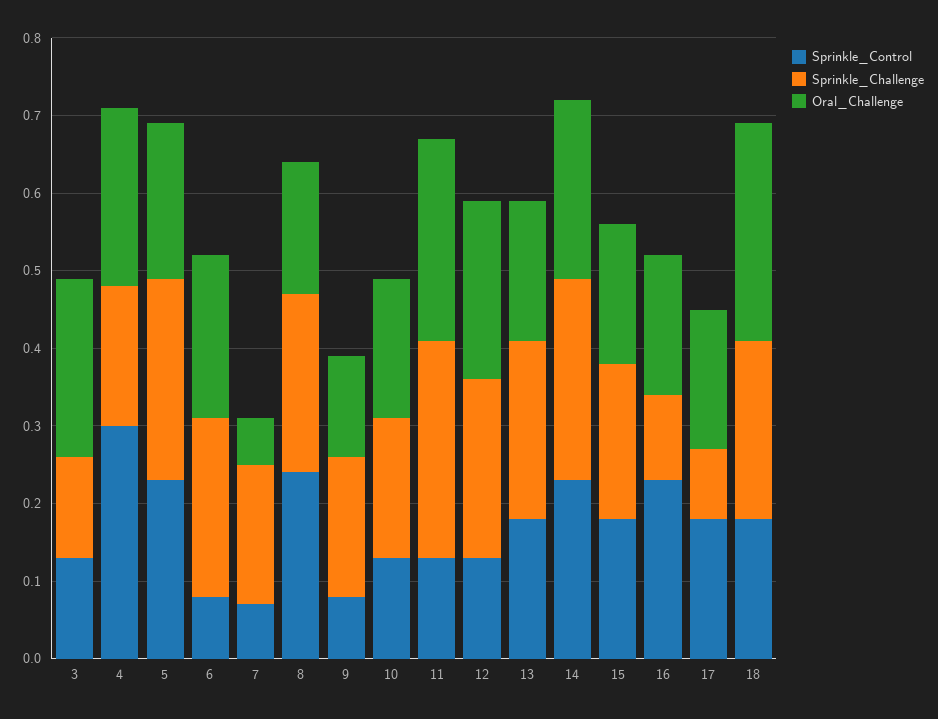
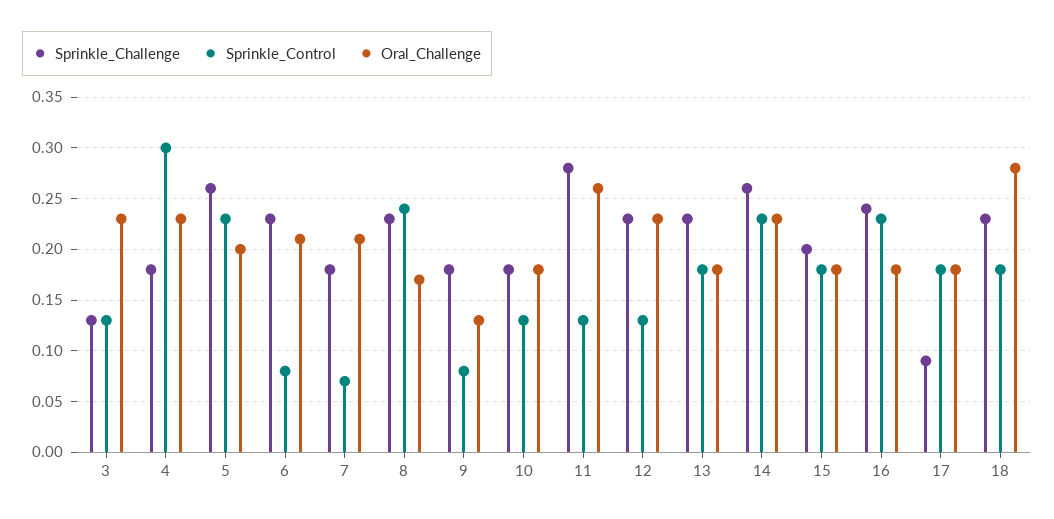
  {
    "Sprinkle_Control": {
      "3": 0.13,
      "4": 0.3,
      "5": 0.23,
      "6": 0.08,
      "7": 0.07,
      "8": 0.24,
      "9": 0.08,
      "10": 0.13,
      "11": 0.13,
      "12": 0.13,
      "13": 0.18,
      "14": 0.23,
      "15": 0.18,
      "16": 0.23,
      "17": 0.18,
      "18": 0.18
    },
    "Sprinkle_Challenge": {
      "3": 0.13,
      "4": 0.18,
      "5": 0.26,
      "6": 0.23,
      "7": 0.18,
      "8": 0.23,
      "9": 0.18,
      "10": 0.18,
      "11": 0.28,
      "12": 0.23,
      "13": 0.23,
      "14": 0.26,
      "15": 0.2,
-     "16": 0.1,
+     "16": 0.24,
      "17": 0.09,
      "18": 0.23
    },
    "Oral_Challenge": {
      "3": 0.23,
      "4": 0.23,
      "5": 0.2,
      "6": 0.21,
-     "7": 0.05,
+     "7": 0.21,
      "8": 0.17,
      "9": 0.13,
      "10": 0.18,
      "11": 0.26,
      "12": 0.23,
      "13": 0.18,
      "14": 0.23,
      "15": 0.18,
      "16": 0.18,
      "17": 0.18,
      "18": 0.28
    }
  }

